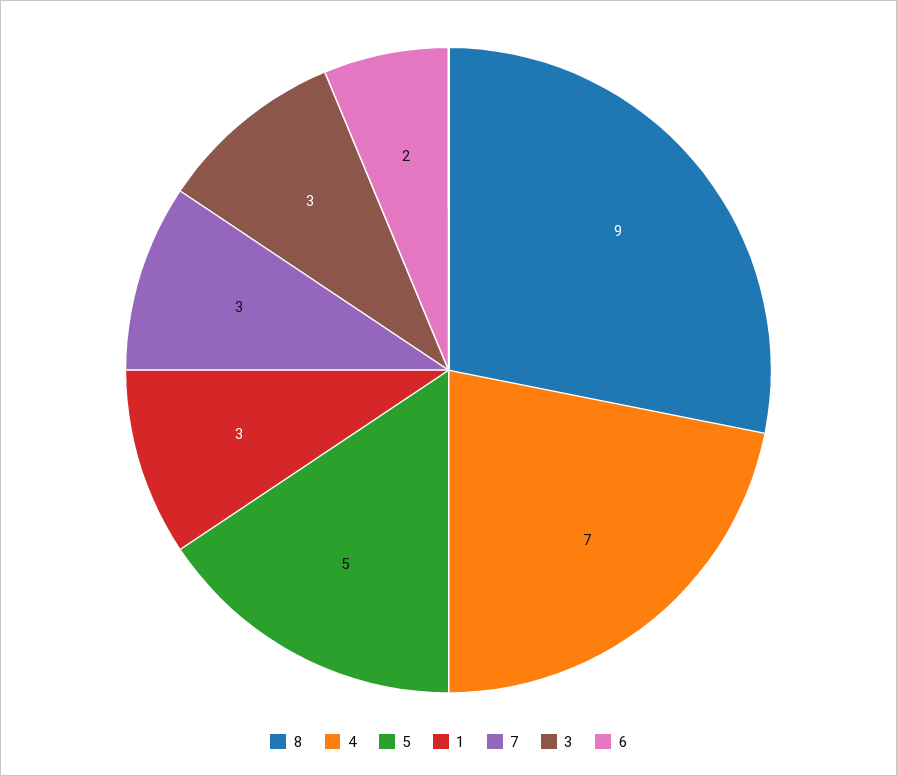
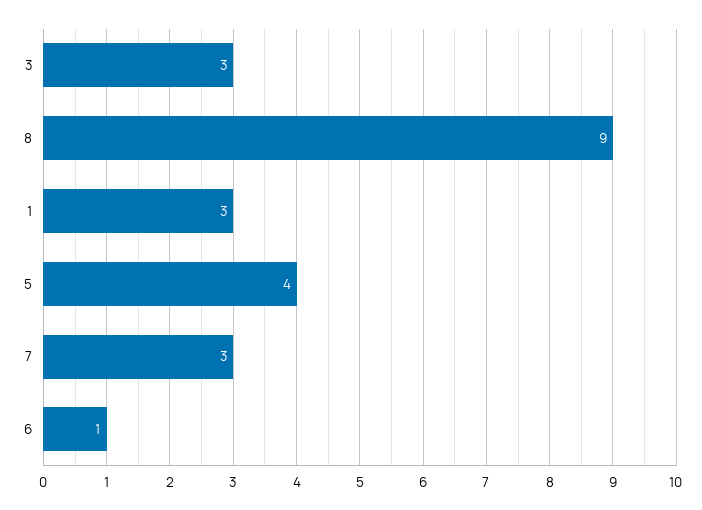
  {
    "8": 9,
-   "4": 7,
-   "5": 5,
+   "5": 4,
    "1": 3,
    "7": 3,
    "3": 3,
-   "6": 2
+   "6": 1
  }

